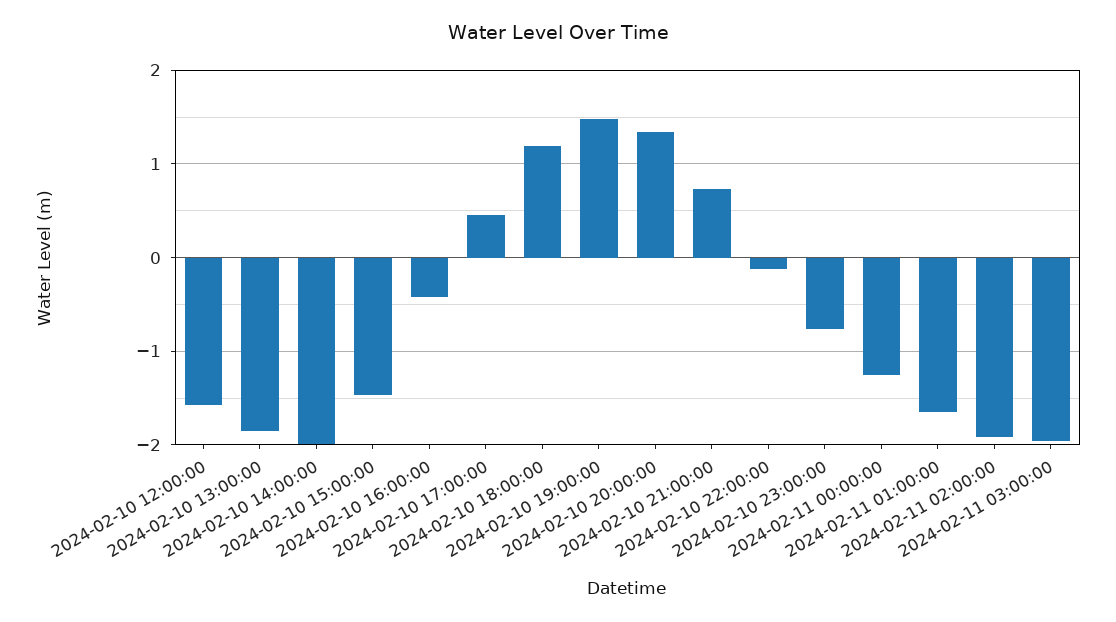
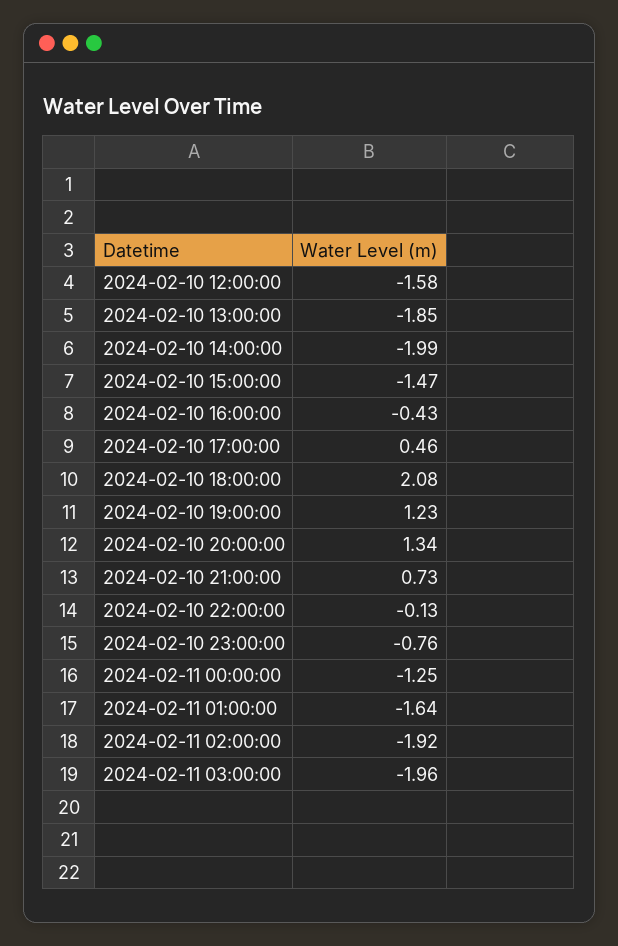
  {
    "2024-02-10 12:00:00": -1.58,
    "2024-02-10 13:00:00": -1.85,
    "2024-02-10 14:00:00": -1.99,
    "2024-02-10 15:00:00": -1.47,
    "2024-02-10 16:00:00": -0.43,
    "2024-02-10 17:00:00": 0.46,
-   "2024-02-10 18:00:00": 1.2,
+   "2024-02-10 18:00:00": 2.08,
-   "2024-02-10 19:00:00": 1.5,
+   "2024-02-10 19:00:00": 1.23,
    "2024-02-10 20:00:00": 1.34,
    "2024-02-10 21:00:00": 0.73,
    "2024-02-10 22:00:00": -0.13,
    "2024-02-10 23:00:00": -0.76,
    "2024-02-11 00:00:00": -1.25,
    "2024-02-11 01:00:00": -1.64,
    "2024-02-11 02:00:00": -1.92,
    "2024-02-11 03:00:00": -1.96
  }

